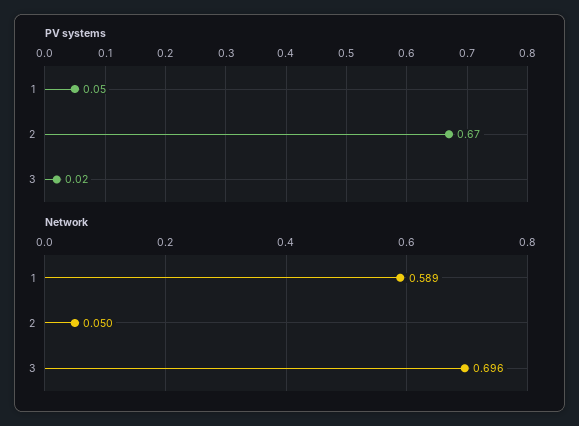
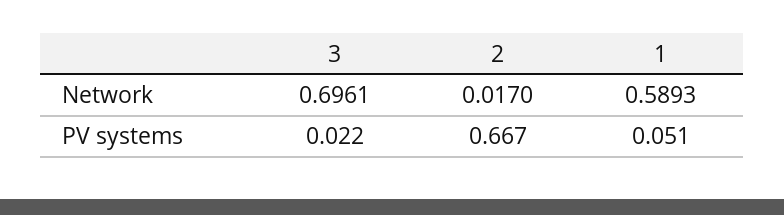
  {
    "PV systems": {
      "1": 0.051,
      "2": 0.667,
      "3": 0.022
    },
    "Network": {
      "1": 0.5893,
-     "2": 0.05,
+     "2": 0.017,
      "3": 0.6961
    }
  }

